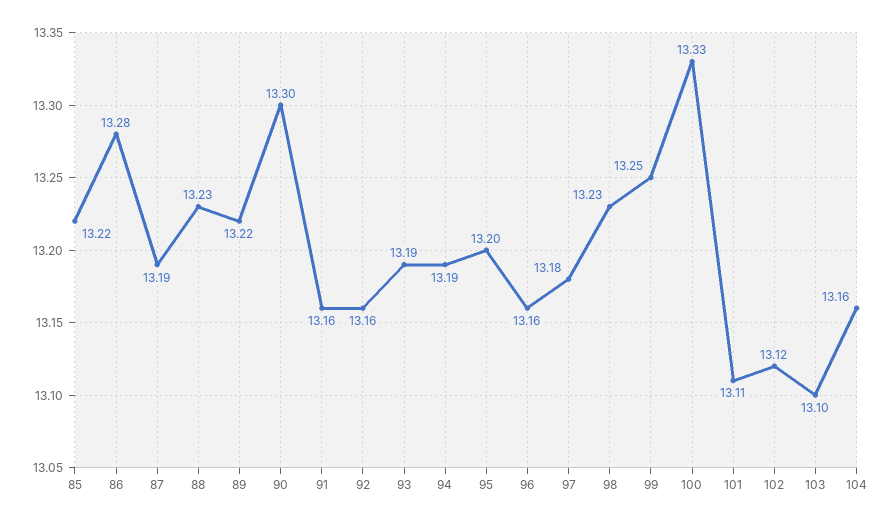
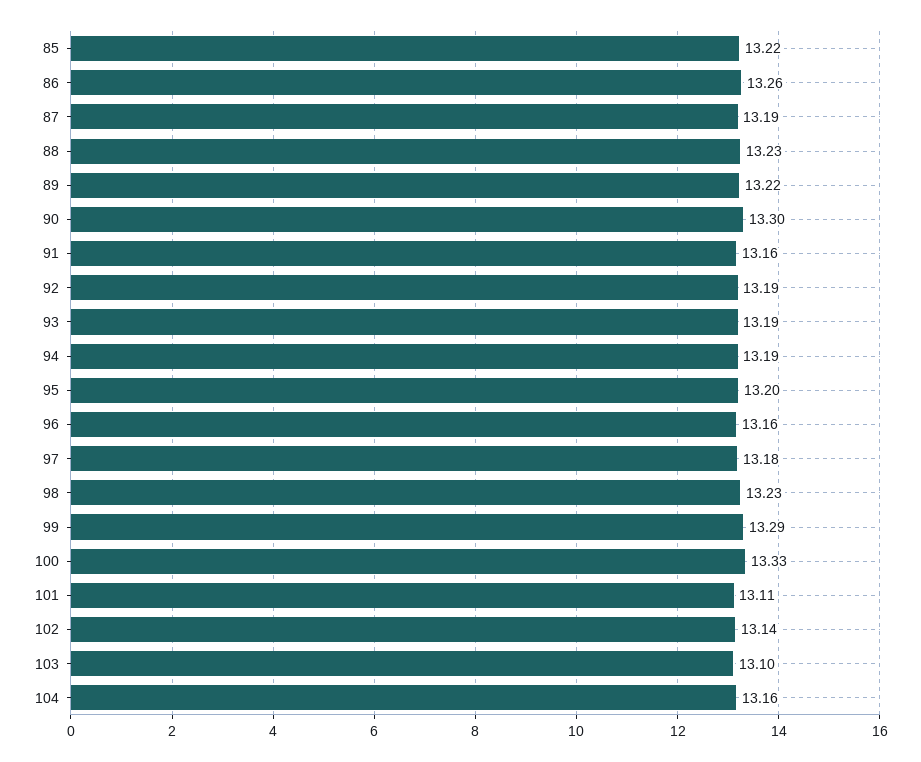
  {
    "85": 13.22,
-   "86": 13.28,
+   "86": 13.26,
    "87": 13.19,
    "88": 13.23,
    "89": 13.22,
    "90": 13.3,
    "91": 13.16,
-   "92": 13.16,
+   "92": 13.19,
    "93": 13.19,
    "94": 13.19,
    "95": 13.2,
    "96": 13.16,
    "97": 13.18,
    "98": 13.23,
-   "99": 13.25,
+   "99": 13.29,
    "100": 13.33,
    "101": 13.11,
-   "102": 13.12,
+   "102": 13.14,
    "103": 13.1,
    "104": 13.16
  }

